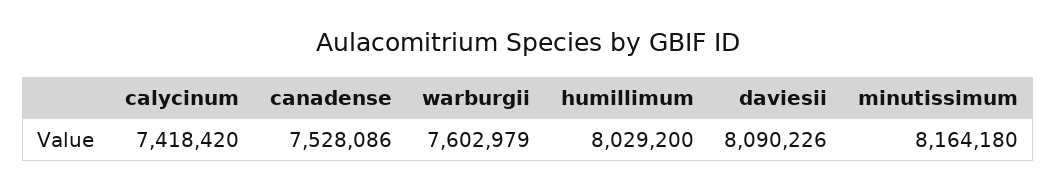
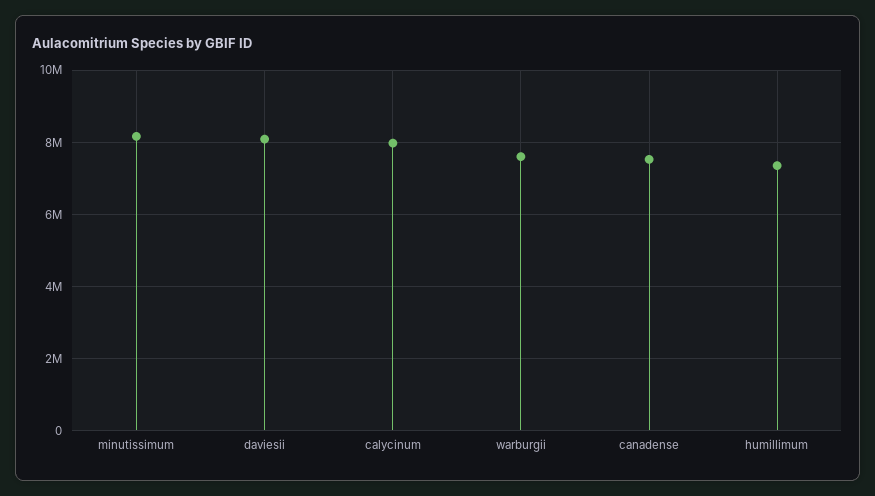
  {
-   "calycinum": 7418420,
+   "calycinum": 8000000,
    "canadense": 7528086,
    "warburgii": 7602979,
-   "humillimum": 8029200,
+   "humillimum": 7400000,
    "daviesii": 8090226,
    "minutissimum": 8164180
  }

